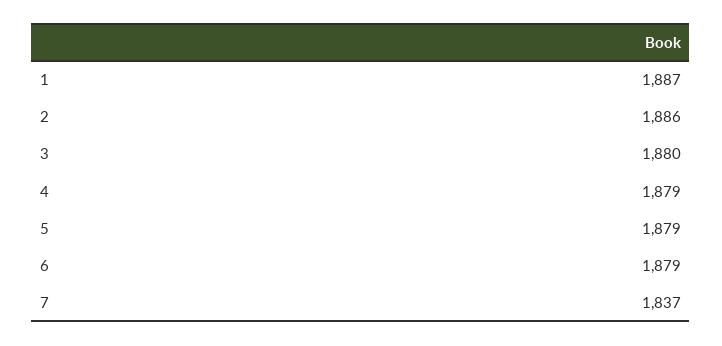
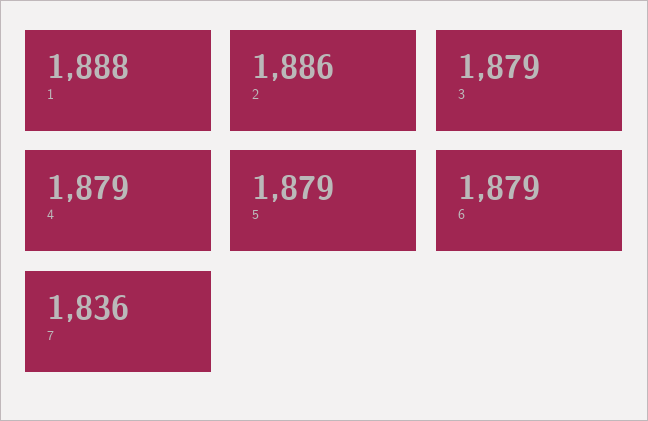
  {
-   "1": 1887,
+   "1": 1888,
    "2": 1886,
-   "3": 1880,
+   "3": 1879,
    "4": 1879,
    "5": 1879,
    "6": 1879,
-   "7": 1837
+   "7": 1836
  }

